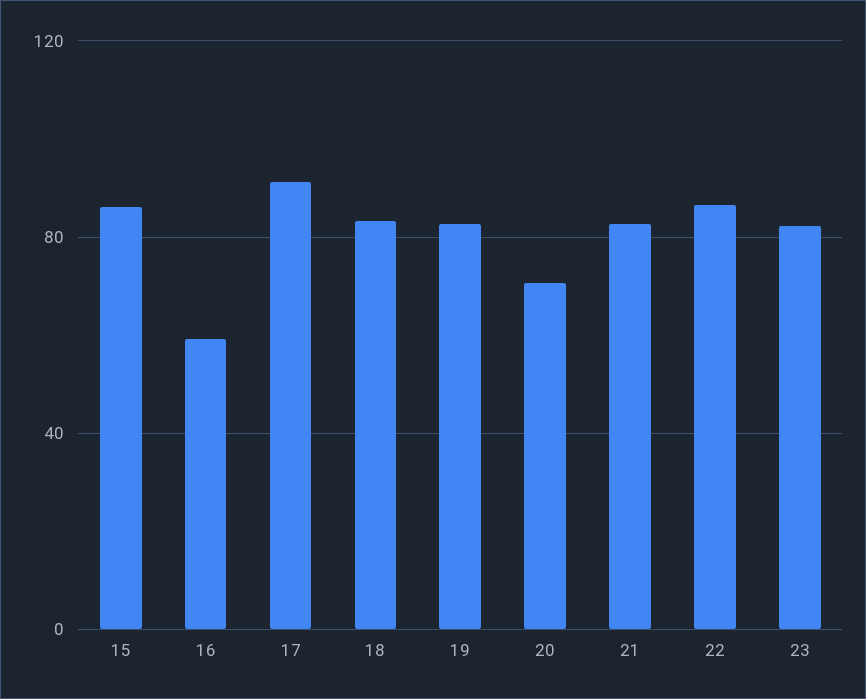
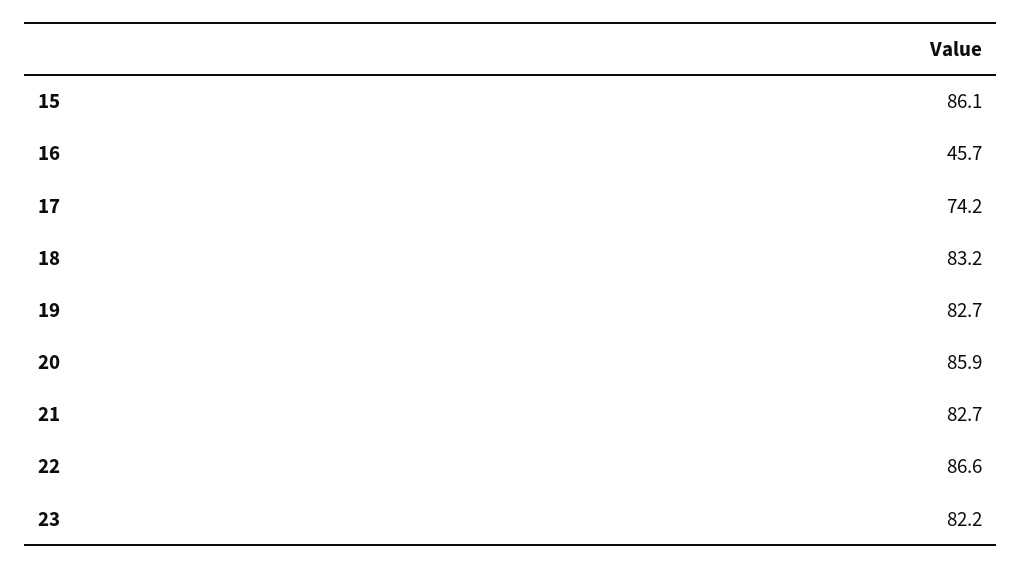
  {
    "15": 86.1,
-   "16": 60,
+   "16": 45.7,
-   "17": 90,
+   "17": 74.2,
    "18": 83.2,
    "19": 82.7,
-   "20": 70,
+   "20": 85.9,
    "21": 82.7,
    "22": 86.6,
    "23": 82.2
  }

